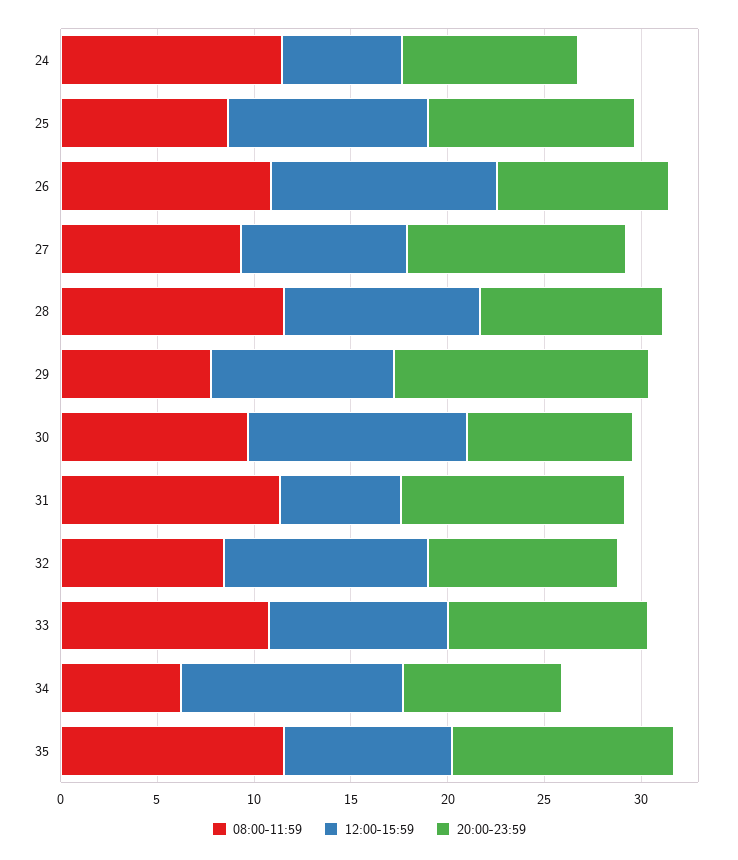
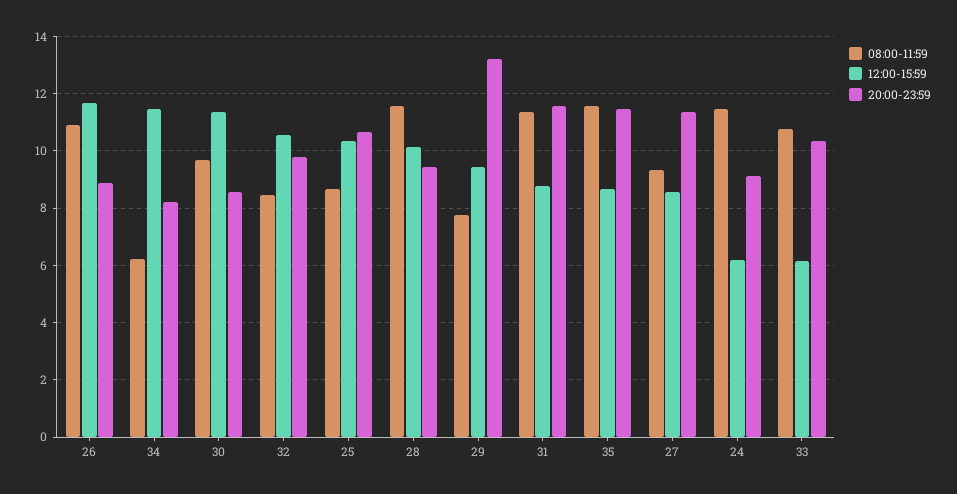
  {
    "08:00-11:59": {
      "24": 11.5,
      "25": 8.75,
      "26": 11,
      "27": 9.25,
      "28": 11.5,
      "29": 7.75,
      "30": 9.75,
      "31": 11.25,
      "32": 8.5,
      "33": 10.75,
      "34": 6.25,
      "35": 11.5
    },
    "12:00-15:59": {
      "24": 6.25,
      "25": 10.25,
      "26": 11.75,
      "27": 8.5,
      "28": 10,
      "29": 9.5,
      "30": 11.25,
-     "31": 6,
+     "31": 8.75,
      "32": 10.5,
-     "33": 9,
+     "33": 6.25,
      "34": 11.5,
      "35": 8.75
    },
    "20:00-23:59": {
      "24": 9,
      "25": 10.75,
      "26": 9,
      "27": 11.25,
      "28": 9.5,
      "29": 13.25,
      "30": 8.5,
      "31": 11.5,
      "32": 9.75,
      "33": 10.25,
      "34": 8.25,
      "35": 11.5
    }
  }

